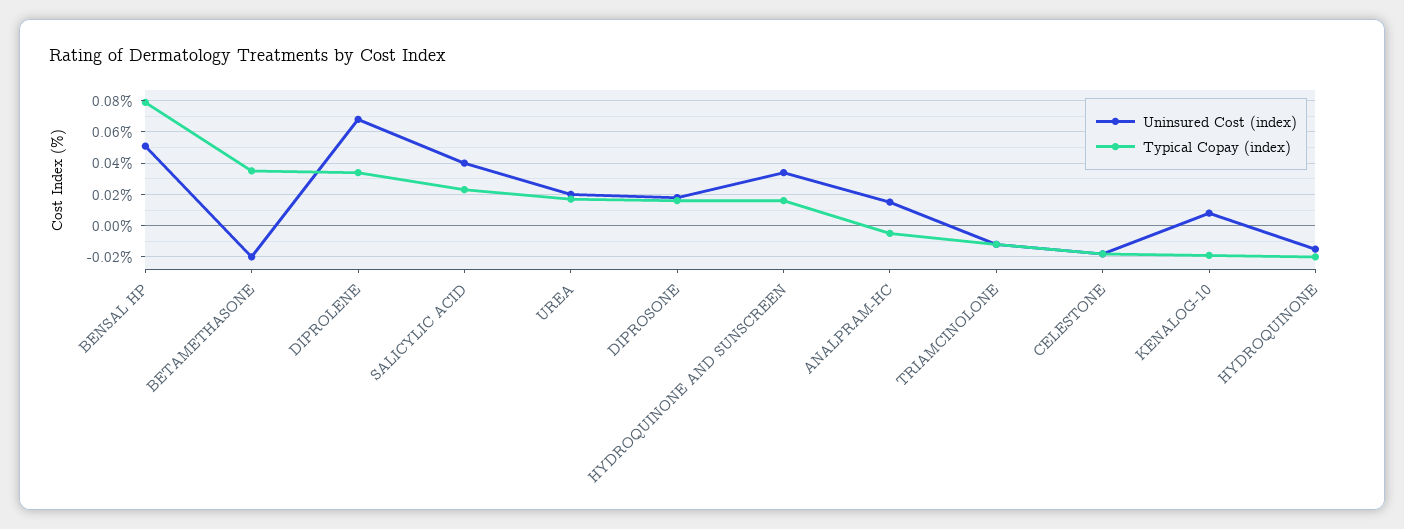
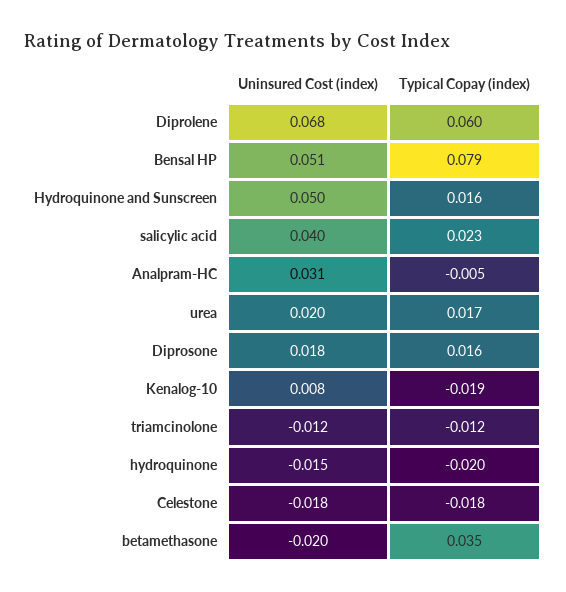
  {
    "Uninsured Cost (index)": {
      "BENSAL HP": 0.051,
      "BETAMETHASONE": -0.02,
      "DIPROLENE": 0.068,
      "SALICYLIC ACID": 0.04,
      "UREA": 0.02,
      "DIPROSONE": 0.018,
-     "HYDROQUINONE AND SUNSCREEN": 0.035,
+     "HYDROQUINONE AND SUNSCREEN": 0.05,
-     "ANALPRAM-HC": 0.015,
+     "ANALPRAM-HC": 0.031,
      "TRIAMCINOLONE": -0.012,
      "CELESTONE": -0.018,
      "KENALOG-10": 0.008,
      "HYDROQUINONE": -0.015
    },
    "Typical Copay (index)": {
      "BENSAL HP": 0.079,
      "BETAMETHASONE": 0.035,
-     "DIPROLENE": 0.035,
+     "DIPROLENE": 0.06,
      "SALICYLIC ACID": 0.023,
      "UREA": 0.017,
      "DIPROSONE": 0.016,
      "HYDROQUINONE AND SUNSCREEN": 0.016,
      "ANALPRAM-HC": -0.005,
      "TRIAMCINOLONE": -0.012,
      "CELESTONE": -0.018,
      "KENALOG-10": -0.019,
      "HYDROQUINONE": -0.02
    }
  }

